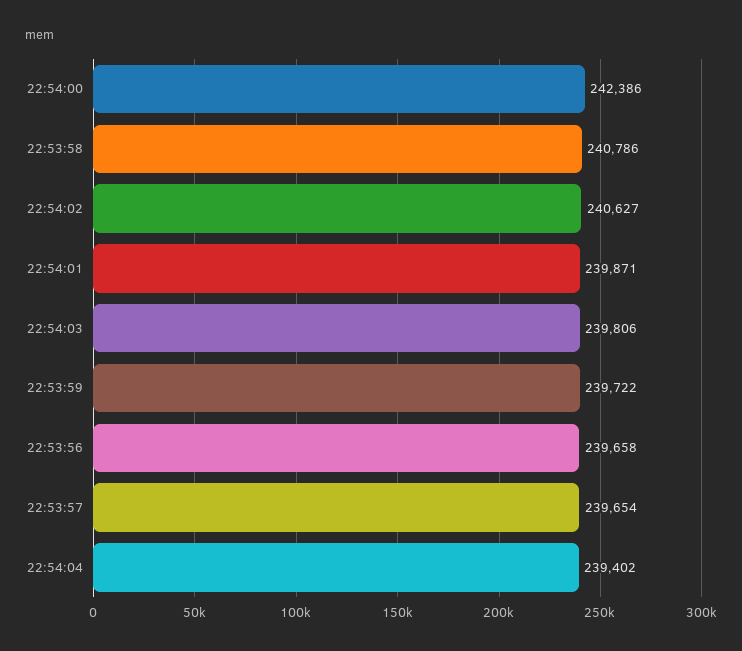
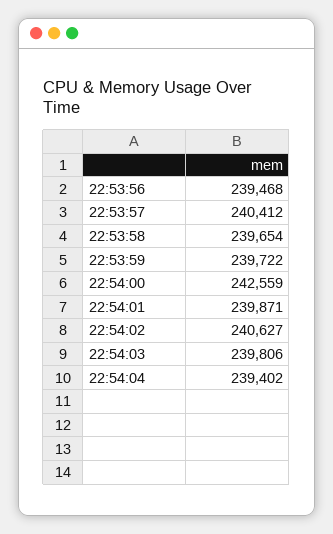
  {
-   "22:54:00": 242386,
+   "22:54:00": 242559,
-   "22:53:58": 240786,
+   "22:53:58": 239654,
    "22:54:02": 240627,
    "22:54:01": 239871,
    "22:54:03": 239806,
    "22:53:59": 239722,
-   "22:53:56": 239658,
+   "22:53:56": 239468,
-   "22:53:57": 239654,
+   "22:53:57": 240412,
    "22:54:04": 239402
  }

